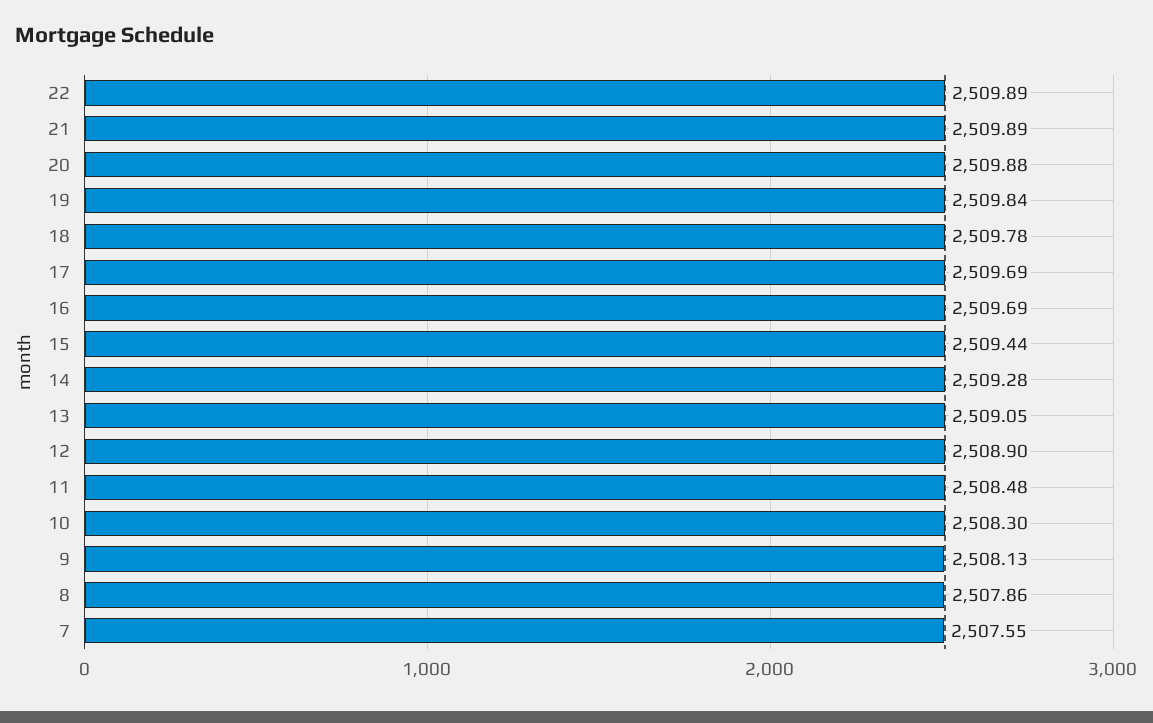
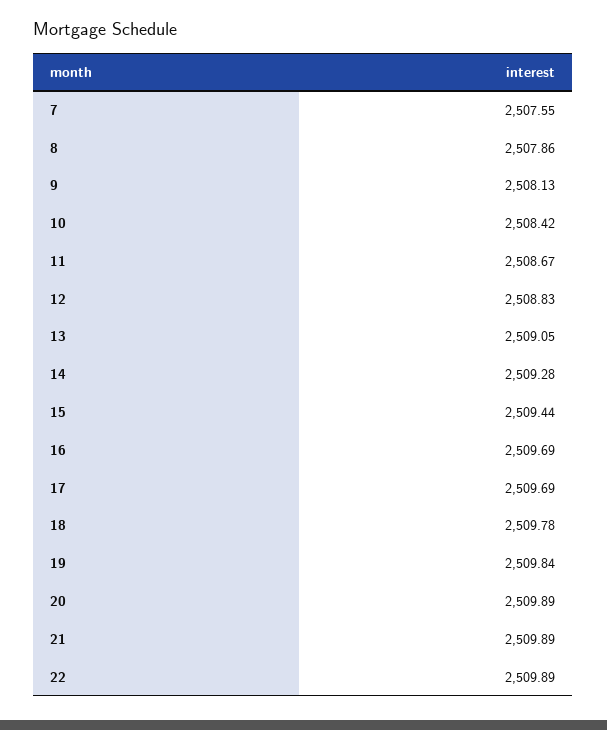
  {
    "22": 2509.89,
    "21": 2509.89,
-   "20": 2509.88,
+   "20": 2509.89,
    "19": 2509.84,
    "18": 2509.78,
    "17": 2509.69,
    "16": 2509.69,
    "15": 2509.44,
    "14": 2509.28,
    "13": 2509.05,
-   "12": 2508.9,
+   "12": 2508.83,
-   "11": 2508.48,
+   "11": 2508.67,
-   "10": 2508.3,
+   "10": 2508.42,
    "9": 2508.13,
    "8": 2507.86,
    "7": 2507.55
  }

